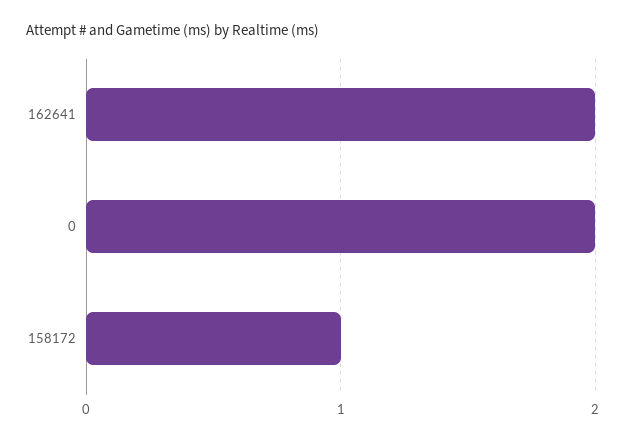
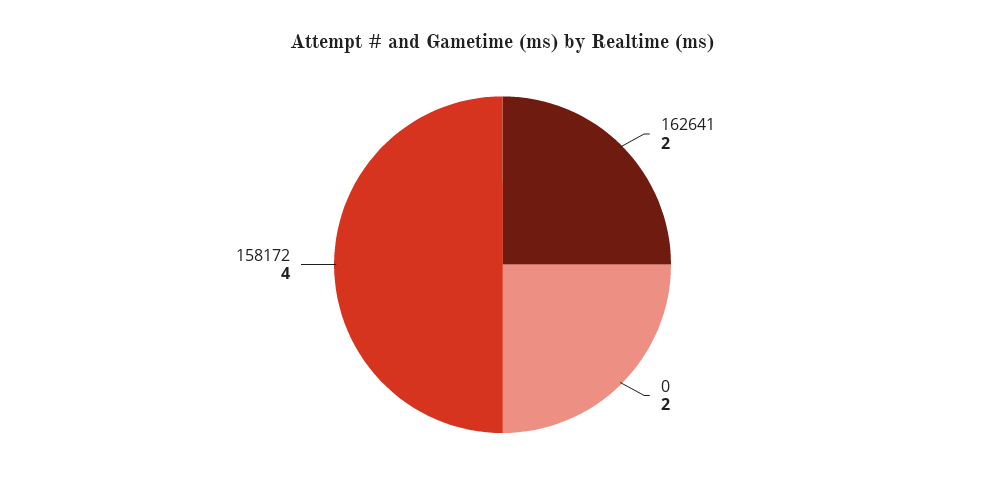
  {
    "162641": 2,
    "0": 2,
-   "158172": 1
+   "158172": 4
  }

